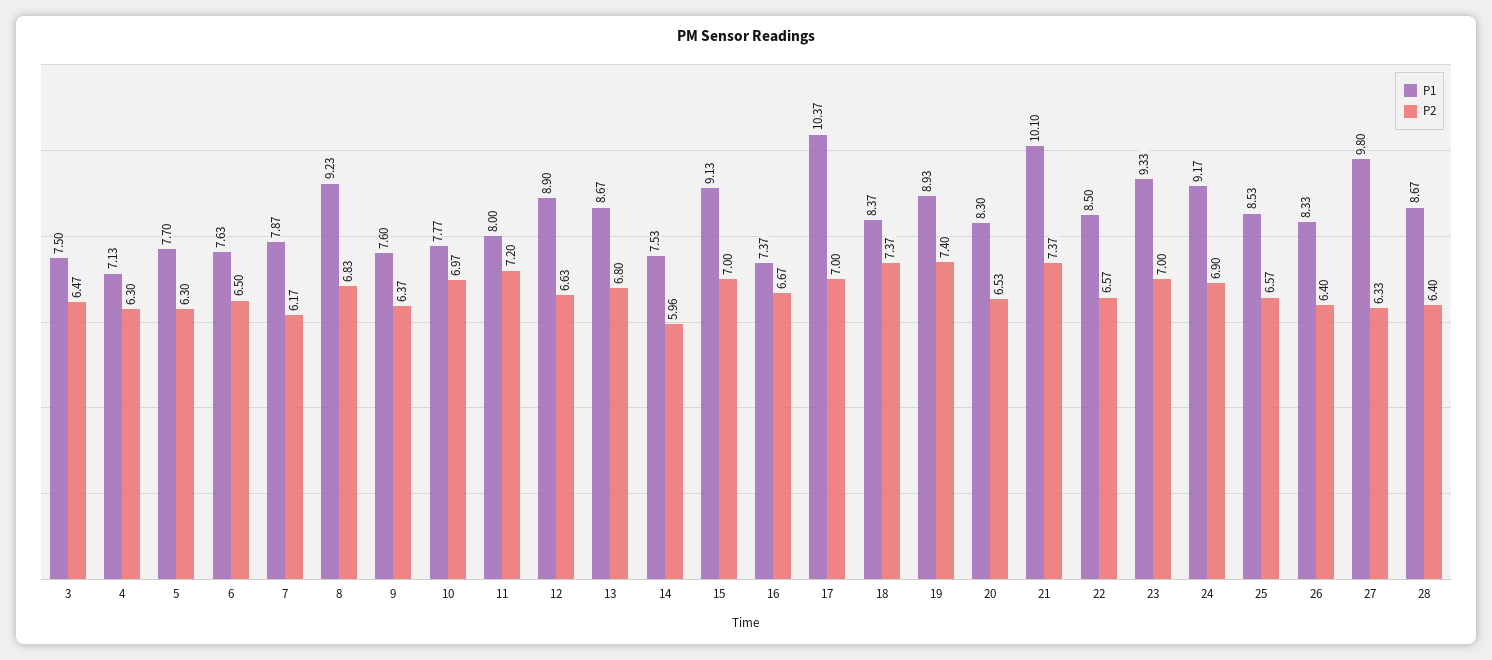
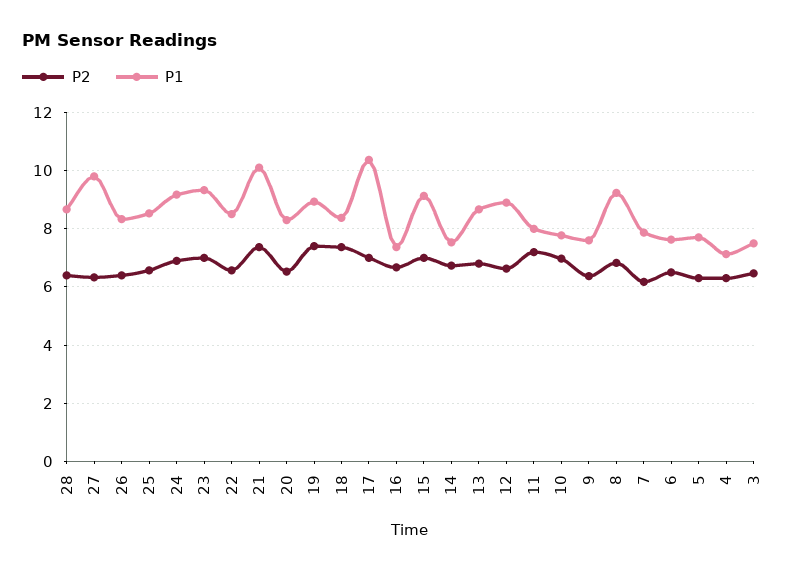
  {
    "P1": {
      "3": 7.5,
      "4": 7.13,
      "5": 7.7,
      "6": 7.63,
      "7": 7.87,
      "8": 9.23,
      "9": 7.6,
      "10": 7.77,
      "11": 8,
      "12": 8.9,
      "13": 8.67,
      "14": 7.53,
      "15": 9.13,
      "16": 7.37,
      "17": 10.37,
      "18": 8.37,
      "19": 8.93,
      "20": 8.3,
      "21": 10.1,
      "22": 8.5,
      "23": 9.33,
      "24": 9.17,
      "25": 8.53,
      "26": 8.33,
      "27": 9.8,
      "28": 8.67
    },
    "P2": {
      "3": 6.47,
      "4": 6.3,
      "5": 6.3,
      "6": 6.5,
      "7": 6.17,
      "8": 6.83,
      "9": 6.37,
      "10": 6.97,
      "11": 7.2,
      "12": 6.63,
      "13": 6.8,
-     "14": 5.96,
+     "14": 6.75,
      "15": 7,
      "16": 6.67,
      "17": 7,
      "18": 7.37,
      "19": 7.4,
      "20": 6.53,
      "21": 7.37,
      "22": 6.57,
      "23": 7,
      "24": 6.9,
      "25": 6.57,
      "26": 6.4,
      "27": 6.33,
      "28": 6.4
    }
  }

